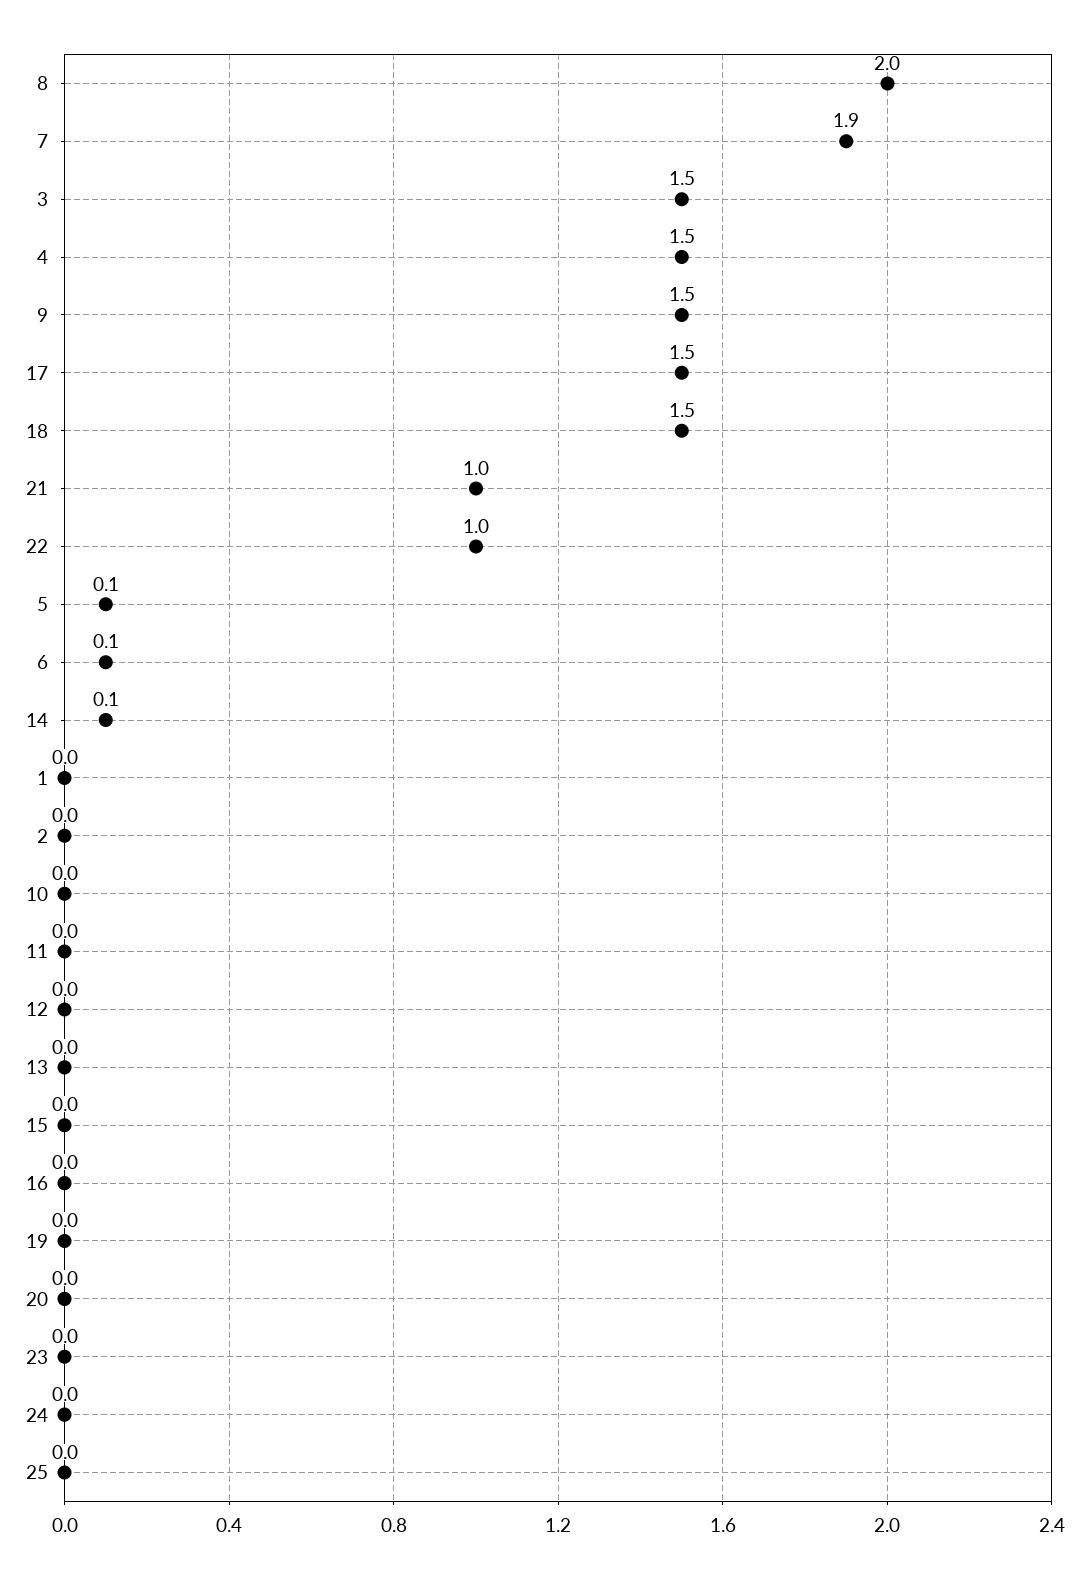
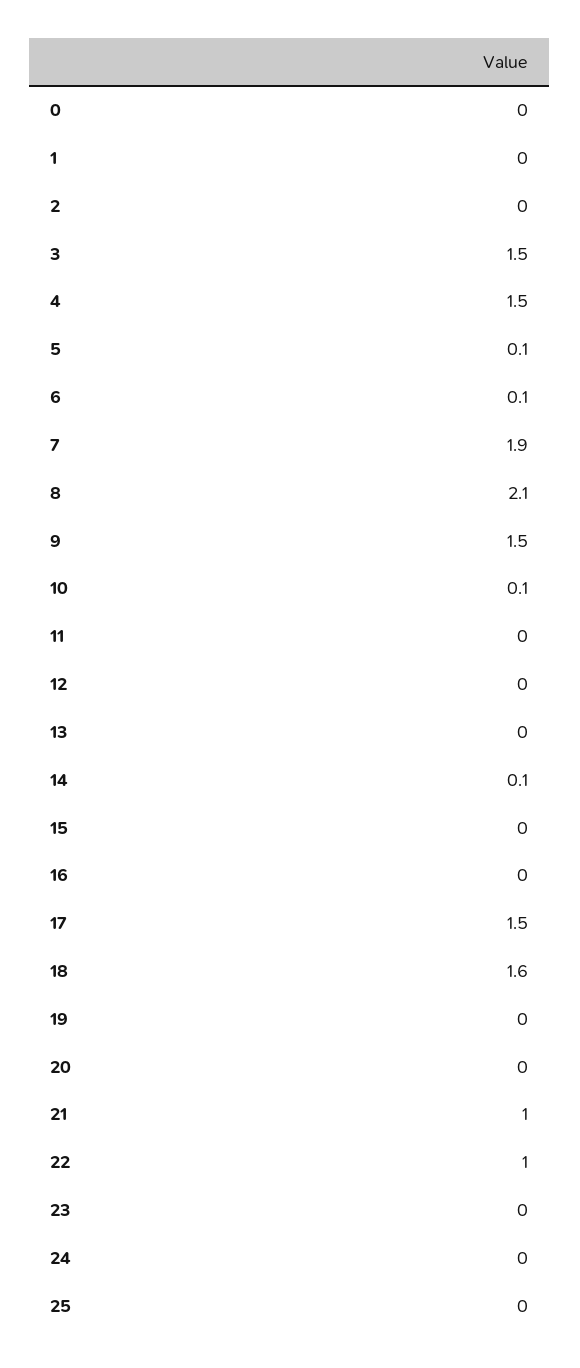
  {
-   "8": 2,
+   "8": 2.1,
    "7": 1.9,
    "3": 1.5,
    "4": 1.5,
    "9": 1.5,
    "17": 1.5,
-   "18": 1.5,
+   "18": 1.6,
    "21": 1,
    "22": 1,
    "5": 0.1,
    "6": 0.1,
    "14": 0.1,
    "1": 0,
    "2": 0,
-   "10": 0,
+   "10": 0.1,
    "11": 0,
    "12": 0,
    "13": 0,
    "15": 0,
    "16": 0,
    "19": 0,
    "20": 0,
    "23": 0,
    "24": 0,
-   "25": 0
+   "25": 0,
+   "0": 0
  }

